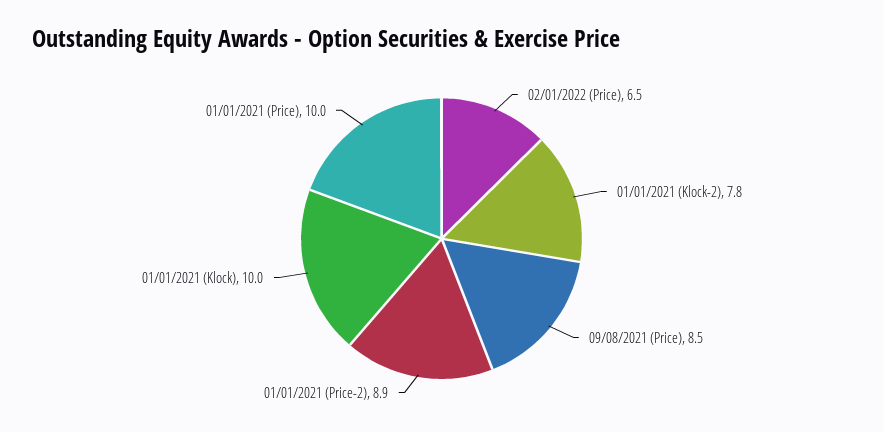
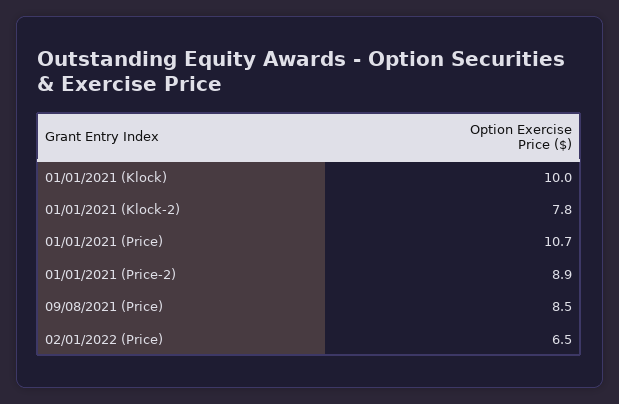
  {
    "02/01/2022 (Price)": 6.5,
    "01/01/2021 (Klock-2)": 7.8,
    "09/08/2021 (Price)": 8.5,
    "01/01/2021 (Price-2)": 8.9,
    "01/01/2021 (Klock)": 10,
-   "01/01/2021 (Price)": 10
+   "01/01/2021 (Price)": 10.7
  }

